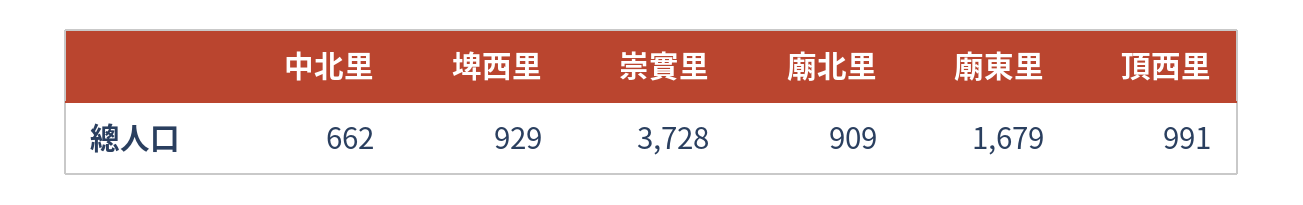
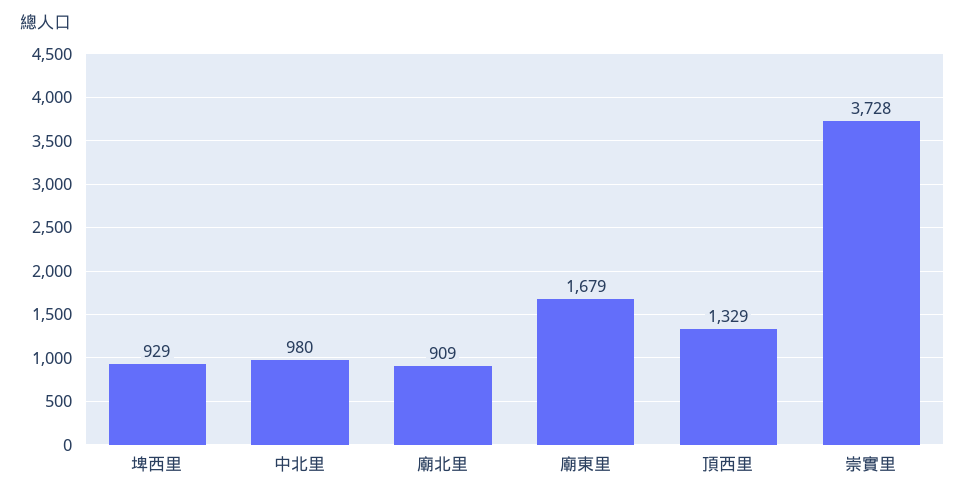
  {
-   "中北里": 662,
+   "中北里": 980,
    "埤西里": 929,
    "崇實里": 3728,
    "廟北里": 909,
    "廟東里": 1679,
-   "頂西里": 991
+   "頂西里": 1329
  }

